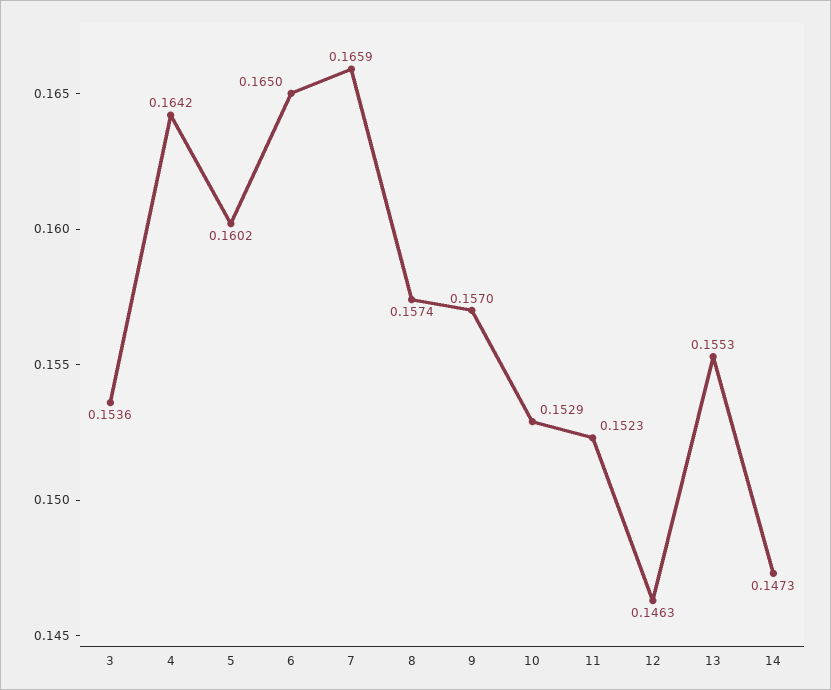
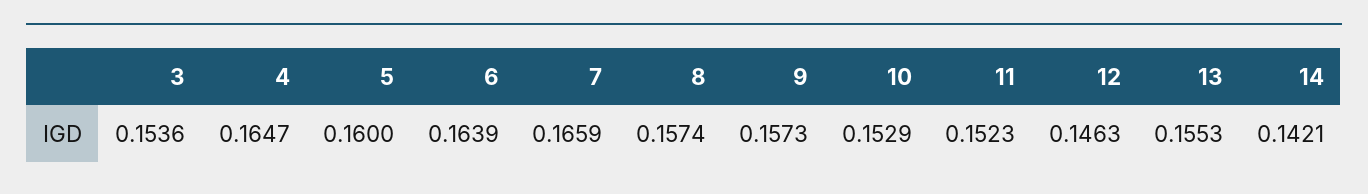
  {
    "3": 0.1536,
-   "4": 0.1642,
+   "4": 0.1647,
-   "5": 0.1602,
+   "5": 0.16,
-   "6": 0.165,
+   "6": 0.1639,
    "7": 0.1659,
    "8": 0.1574,
-   "9": 0.157,
+   "9": 0.1573,
    "10": 0.1529,
    "11": 0.1523,
    "12": 0.1463,
    "13": 0.1553,
-   "14": 0.1473
+   "14": 0.1421
  }

